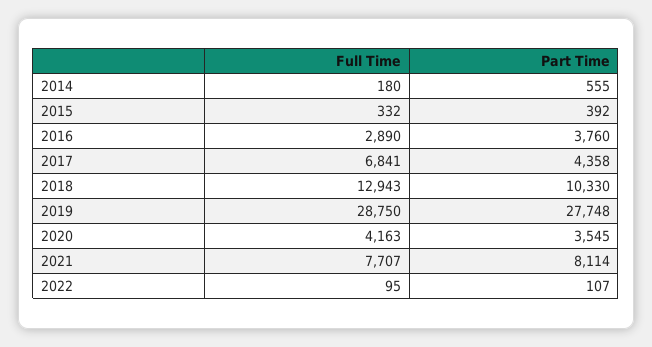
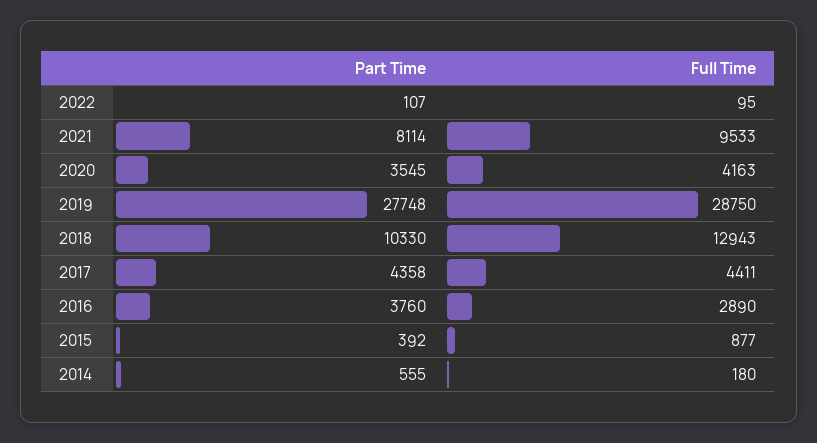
  {
    "Full Time": {
      "2014": 180,
-     "2015": 332,
+     "2015": 877,
      "2016": 2890,
-     "2017": 6841,
+     "2017": 4411,
      "2018": 12943,
      "2019": 28750,
      "2020": 4163,
-     "2021": 7707,
+     "2021": 9533,
      "2022": 95
    },
    "Part Time": {
      "2014": 555,
      "2015": 392,
      "2016": 3760,
      "2017": 4358,
      "2018": 10330,
      "2019": 27748,
      "2020": 3545,
      "2021": 8114,
      "2022": 107
    }
  }

